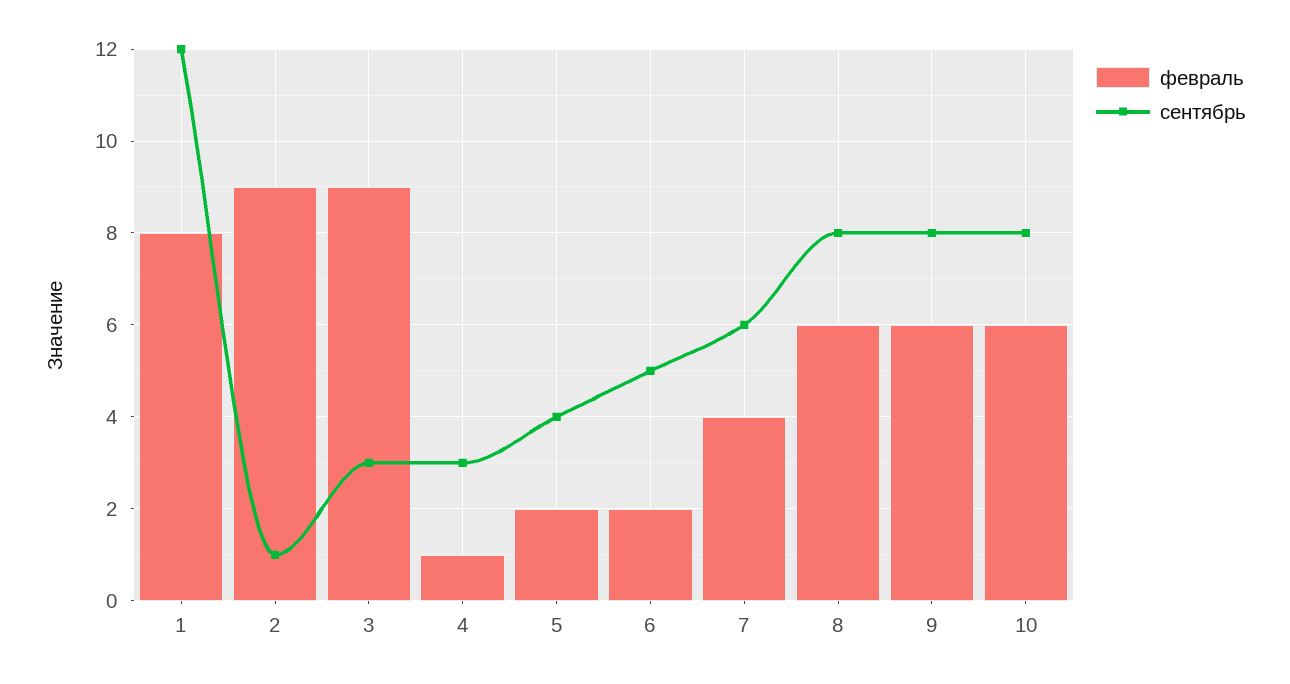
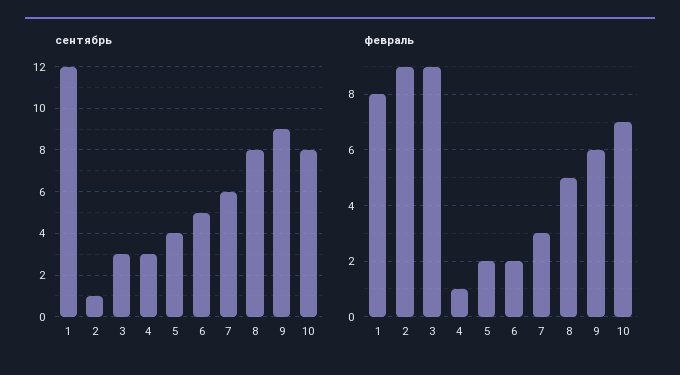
  {
    "февраль": {
      "1": 8,
      "2": 9,
      "3": 9,
      "4": 1,
      "5": 2,
      "6": 2,
-     "7": 4,
+     "7": 3,
-     "8": 6,
+     "8": 5,
      "9": 6,
-     "10": 6
+     "10": 7
    },
    "сентябрь": {
      "1": 12,
      "2": 1,
      "3": 3,
      "4": 3,
      "5": 4,
      "6": 5,
      "7": 6,
      "8": 8,
-     "9": 8,
+     "9": 9,
      "10": 8
    }
  }

